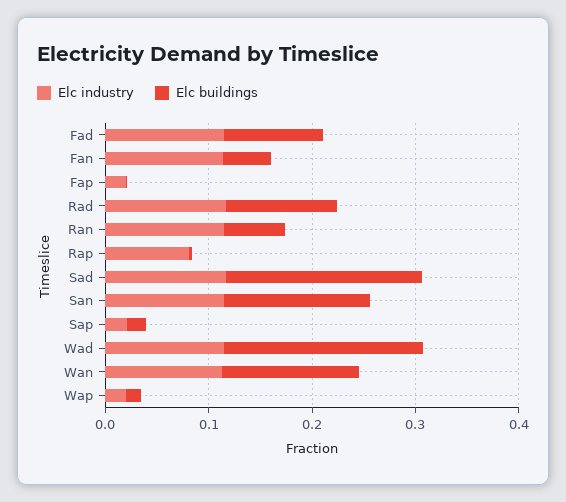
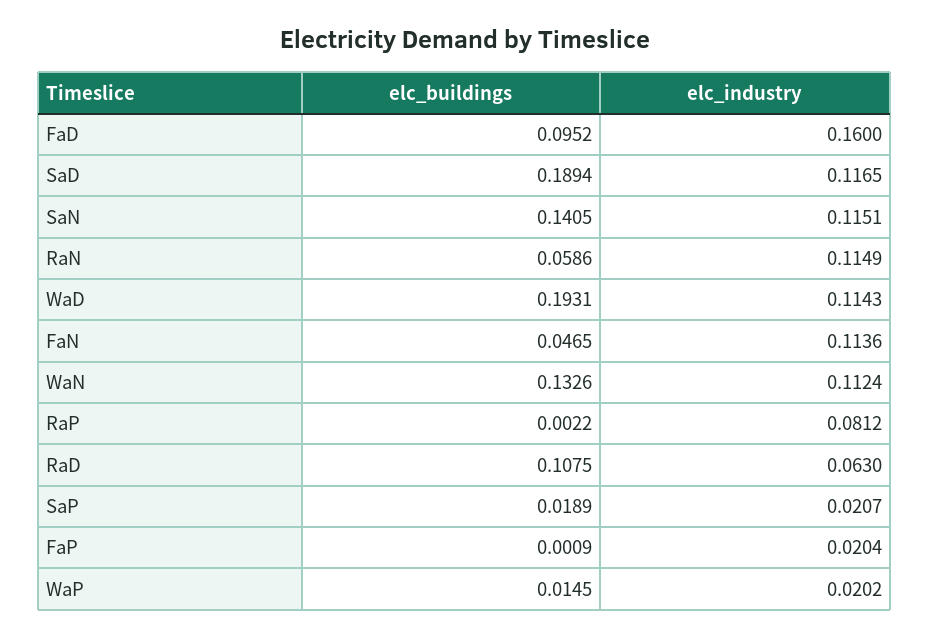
  {
    "Elc industry": {
-     "Fad": 0.12,
+     "Fad": 0.16,
      "Fan": 0.1136,
      "Fap": 0.0204,
-     "Rad": 0.12,
+     "Rad": 0.063,
      "Ran": 0.1149,
      "Rap": 0.0812,
      "Sad": 0.1165,
      "San": 0.1151,
      "Sap": 0.0207,
      "Wad": 0.1143,
      "Wan": 0.1124,
      "Wap": 0.0202
    },
    "Elc buildings": {
      "Fad": 0.0952,
      "Fan": 0.0465,
      "Fap": 0.0009,
      "Rad": 0.1075,
      "Ran": 0.0586,
      "Rap": 0.0022,
      "Sad": 0.1894,
      "San": 0.1405,
      "Sap": 0.0189,
      "Wad": 0.1931,
      "Wan": 0.1326,
      "Wap": 0.0145
    }
  }

